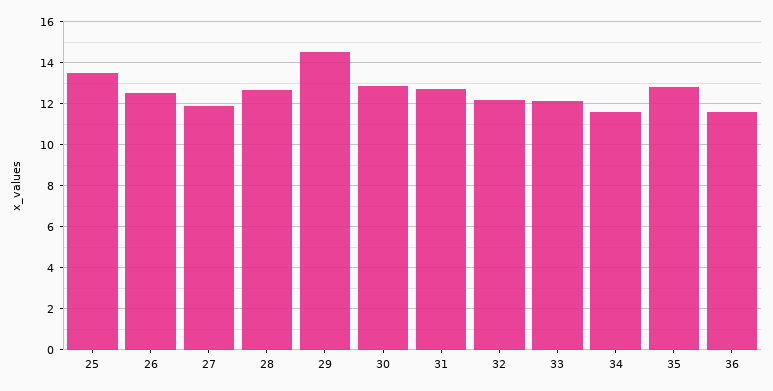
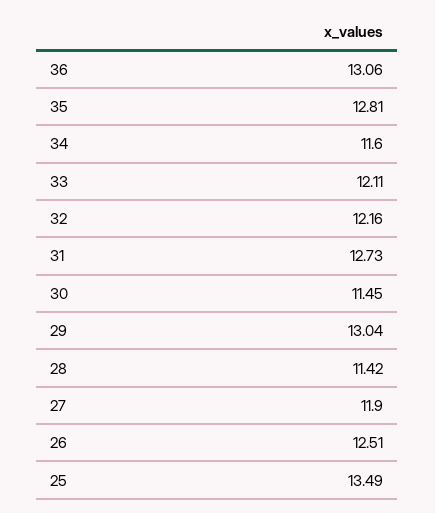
  {
    "25": 13.49,
    "26": 12.51,
    "27": 11.9,
-   "28": 12.5,
+   "28": 11.42,
-   "29": 14.5,
+   "29": 13.04,
-   "30": 13,
+   "30": 11.45,
    "31": 12.73,
    "32": 12.16,
    "33": 12.11,
    "34": 11.6,
    "35": 12.81,
-   "36": 11.5
+   "36": 13.06
  }

